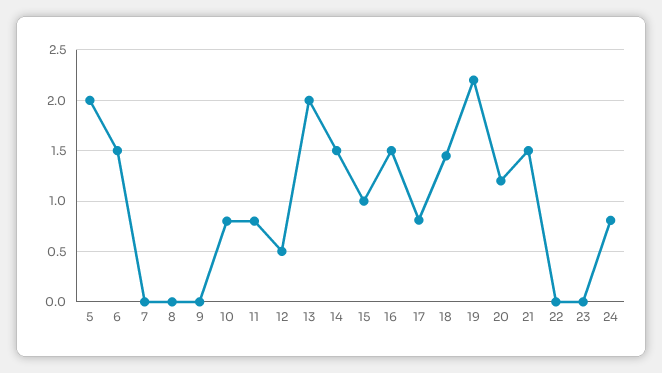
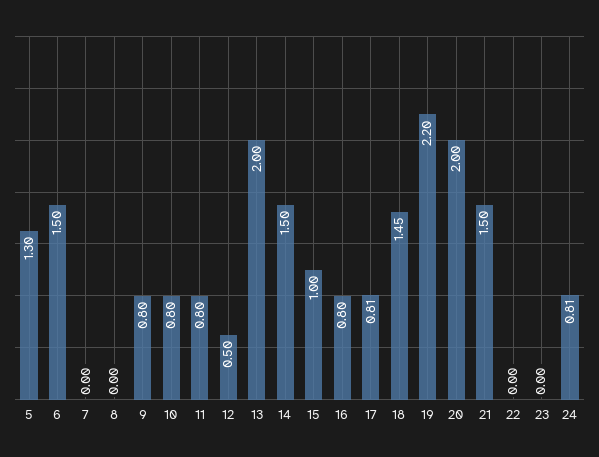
  {
-   "5": 2,
+   "5": 1.3,
    "6": 1.5,
    "7": 0,
    "8": 0,
-   "9": 0,
+   "9": 0.8,
    "10": 0.8,
    "11": 0.8,
    "12": 0.5,
    "13": 2,
    "14": 1.5,
    "15": 1,
-   "16": 1.5,
+   "16": 0.8,
    "17": 0.81,
    "18": 1.45,
    "19": 2.2,
-   "20": 1.2,
+   "20": 2,
    "21": 1.5,
    "22": 0,
    "23": 0,
    "24": 0.81
  }

